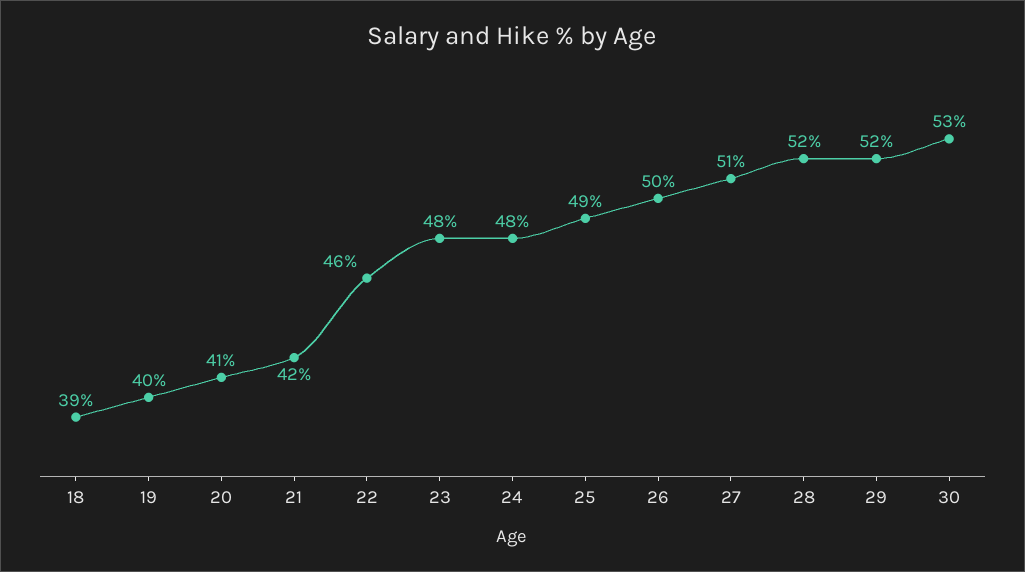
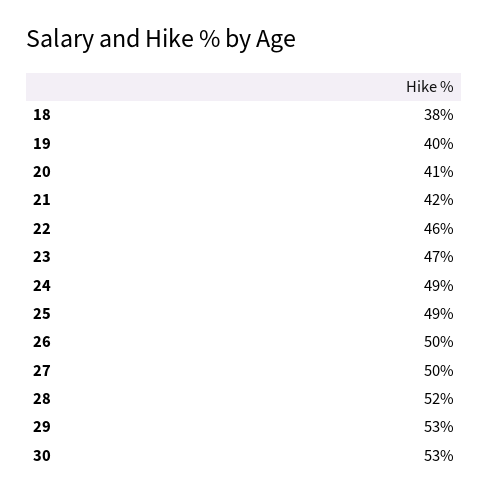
  {
-   "18": 39,
+   "18": 38,
    "19": 40,
    "20": 41,
    "21": 42,
    "22": 46,
-   "23": 48,
+   "23": 47,
-   "24": 48,
+   "24": 49,
    "25": 49,
    "26": 50,
-   "27": 51,
+   "27": 50,
    "28": 52,
-   "29": 52,
+   "29": 53,
    "30": 53
  }

